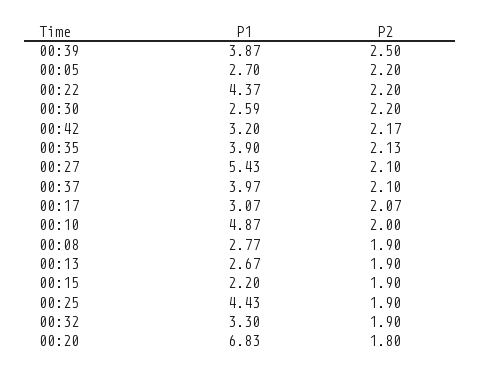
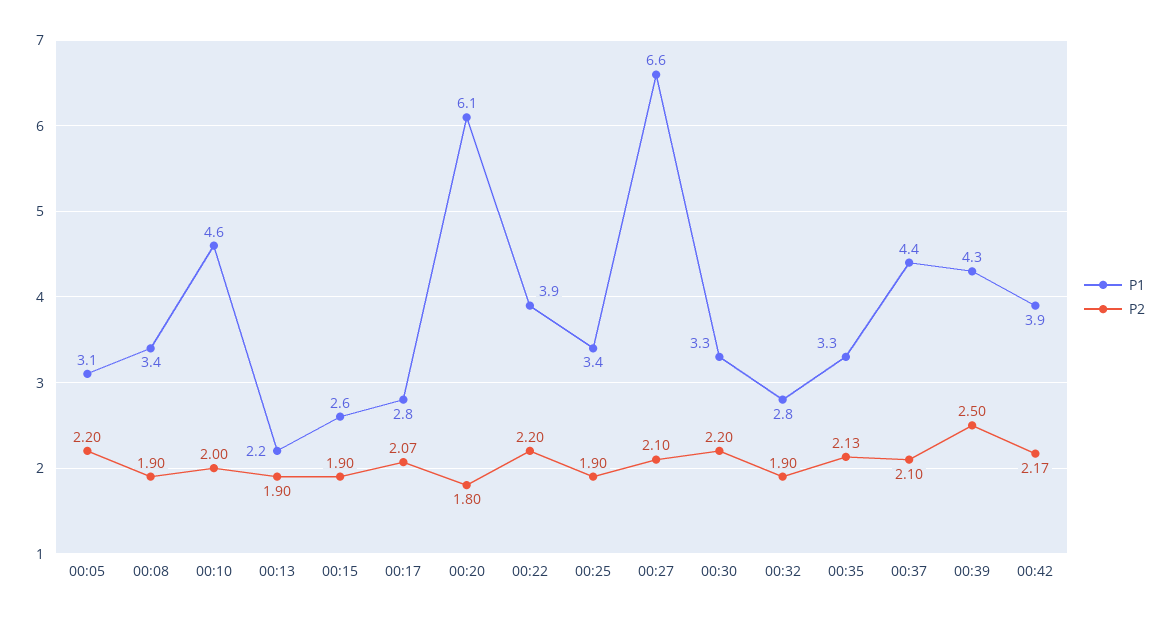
  {
    "P1": {
-     "00:39": 3.87,
+     "00:39": 4.3,
-     "00:05": 2.7,
+     "00:05": 3.1,
-     "00:22": 4.37,
+     "00:22": 3.9,
-     "00:30": 2.59,
+     "00:30": 3.3,
-     "00:42": 3.2,
+     "00:42": 3.9,
-     "00:35": 3.9,
+     "00:35": 3.3,
-     "00:27": 5.43,
+     "00:27": 6.6,
-     "00:37": 3.97,
+     "00:37": 4.4,
-     "00:17": 3.07,
+     "00:17": 2.8,
-     "00:10": 4.87,
+     "00:10": 4.6,
-     "00:08": 2.77,
+     "00:08": 3.4,
-     "00:13": 2.67,
+     "00:13": 2.2,
-     "00:15": 2.2,
+     "00:15": 2.6,
-     "00:25": 4.43,
+     "00:25": 3.4,
-     "00:32": 3.3,
+     "00:32": 2.8,
-     "00:20": 6.83
+     "00:20": 6.1
    },
    "P2": {
      "00:39": 2.5,
      "00:05": 2.2,
      "00:22": 2.2,
      "00:30": 2.2,
      "00:42": 2.17,
      "00:35": 2.13,
      "00:27": 2.1,
      "00:37": 2.1,
      "00:17": 2.07,
      "00:10": 2,
      "00:08": 1.9,
      "00:13": 1.9,
      "00:15": 1.9,
      "00:25": 1.9,
      "00:32": 1.9,
      "00:20": 1.8
    }
  }

